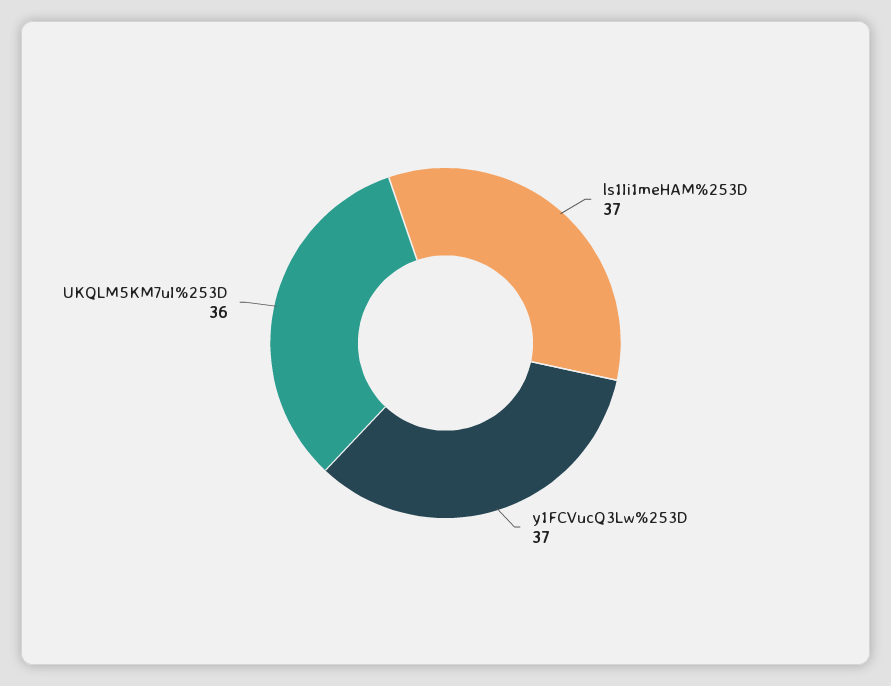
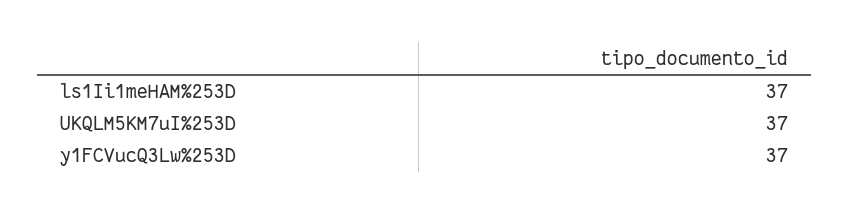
  {
    "ls1Ii1meHAM%253D": 37,
    "y1FCVucQ3Lw%253D": 37,
-   "UKQLM5KM7uI%253D": 36
+   "UKQLM5KM7uI%253D": 37
  }

